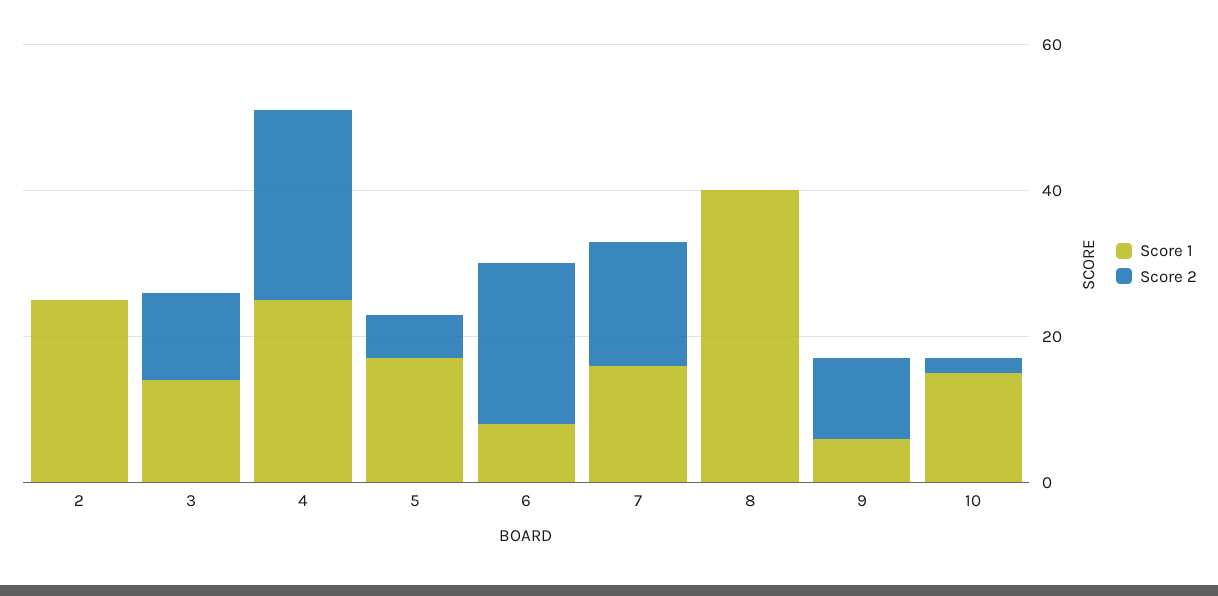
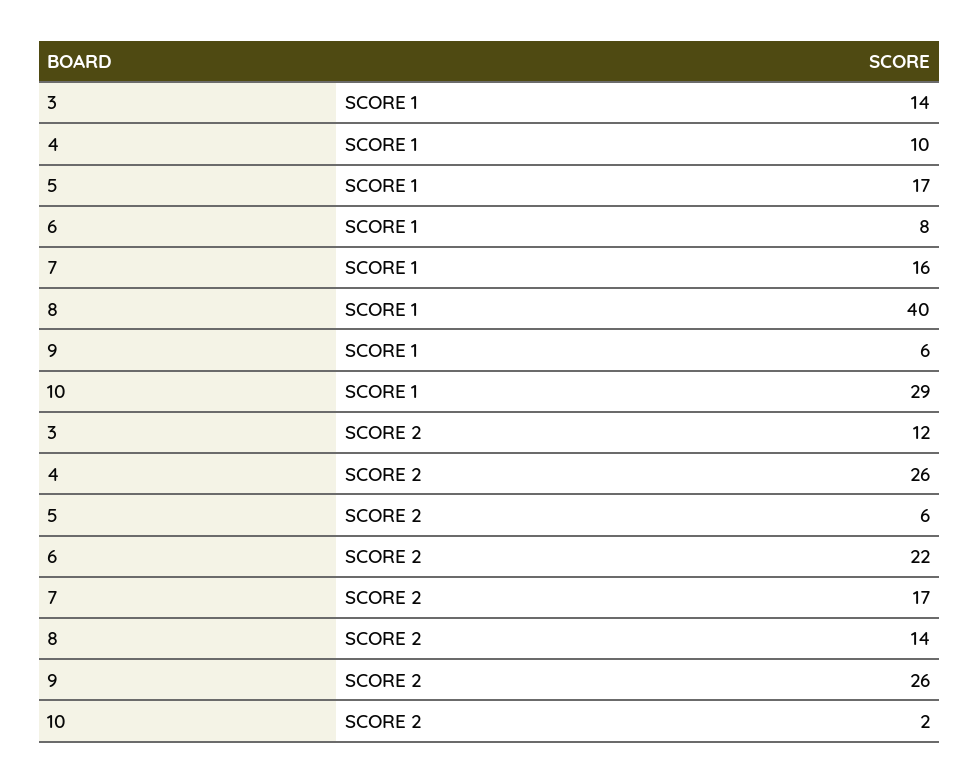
  {
    "Score 1": {
-     "2": 25,
      "3": 14,
-     "4": 25,
+     "4": 10,
      "5": 17,
      "6": 8,
      "7": 16,
      "8": 40,
      "9": 6,
-     "10": 15
+     "10": 29
    },
    "Score 2": {
-     "2": 0,
      "3": 12,
      "4": 26,
      "5": 6,
      "6": 22,
      "7": 17,
-     "8": 0,
+     "8": 14,
-     "9": 10,
+     "9": 26,
      "10": 2
    }
  }

